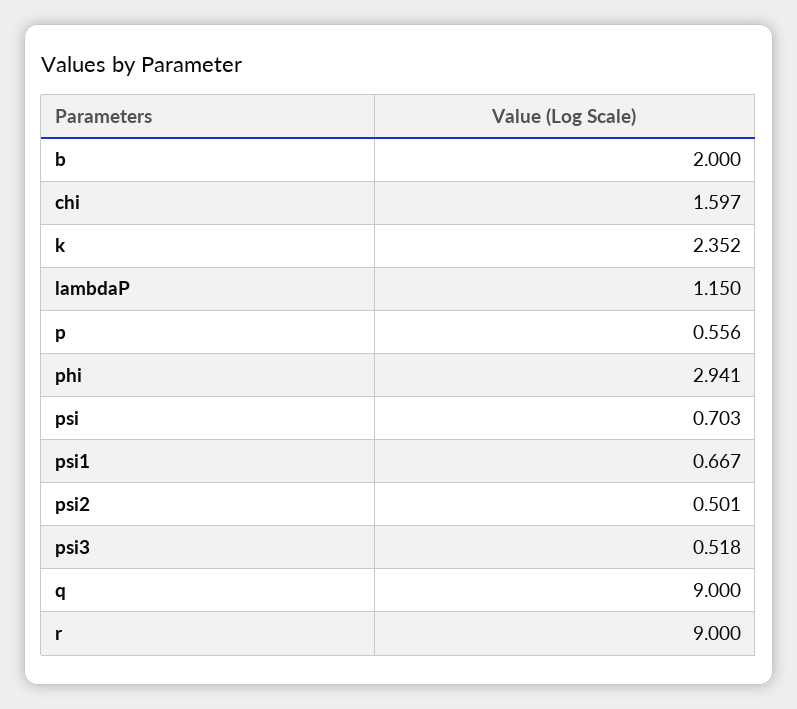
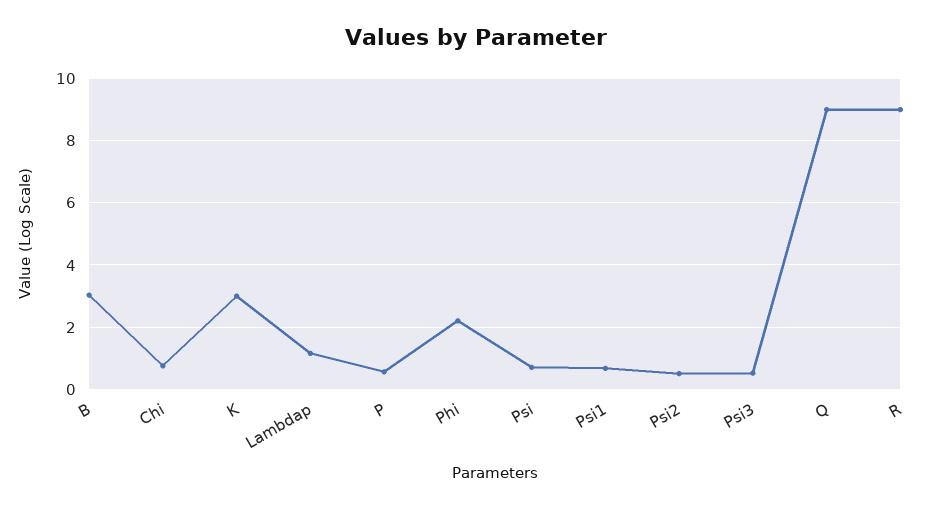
  {
-   "b": 2,
+   "b": 3,
-   "chi": 1.597,
+   "chi": 0.8,
-   "k": 2.352,
+   "k": 3,
    "lambdaP": 1.15,
    "p": 0.556,
-   "phi": 2.941,
+   "phi": 2.2,
    "psi": 0.703,
    "psi1": 0.667,
    "psi2": 0.501,
    "psi3": 0.518,
    "q": 9,
    "r": 9
  }

